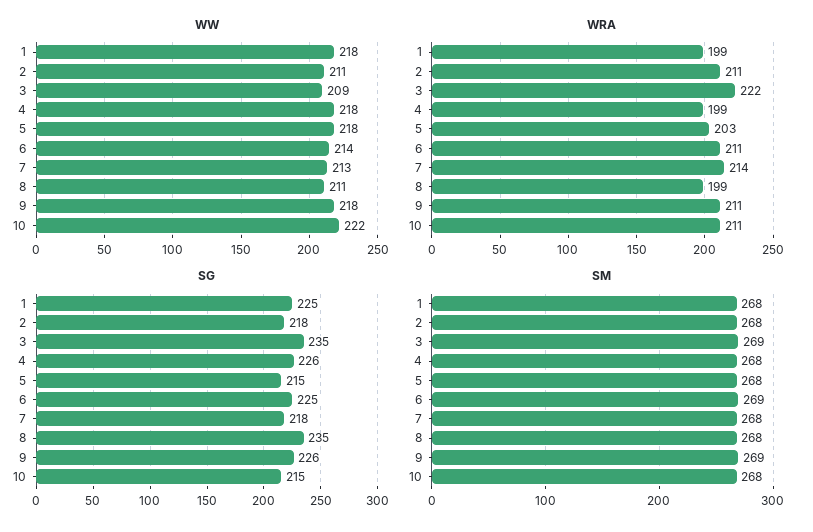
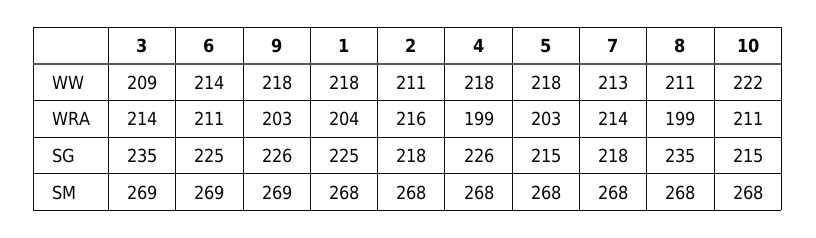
  {
    "WW": {
      "1": 218,
      "2": 211,
      "3": 209,
      "4": 218,
      "5": 218,
      "6": 214,
      "7": 213,
      "8": 211,
      "9": 218,
      "10": 222
    },
    "WRA": {
-     "1": 199,
+     "1": 204,
-     "2": 211,
+     "2": 216,
-     "3": 222,
+     "3": 214,
      "4": 199,
      "5": 203,
      "6": 211,
      "7": 214,
      "8": 199,
-     "9": 211,
+     "9": 203,
      "10": 211
    },
    "SG": {
      "1": 225,
      "2": 218,
      "3": 235,
      "4": 226,
      "5": 215,
      "6": 225,
      "7": 218,
      "8": 235,
      "9": 226,
      "10": 215
    },
    "SM": {
      "1": 268,
      "2": 268,
      "3": 269,
      "4": 268,
      "5": 268,
      "6": 269,
      "7": 268,
      "8": 268,
      "9": 269,
      "10": 268
    }
  }

